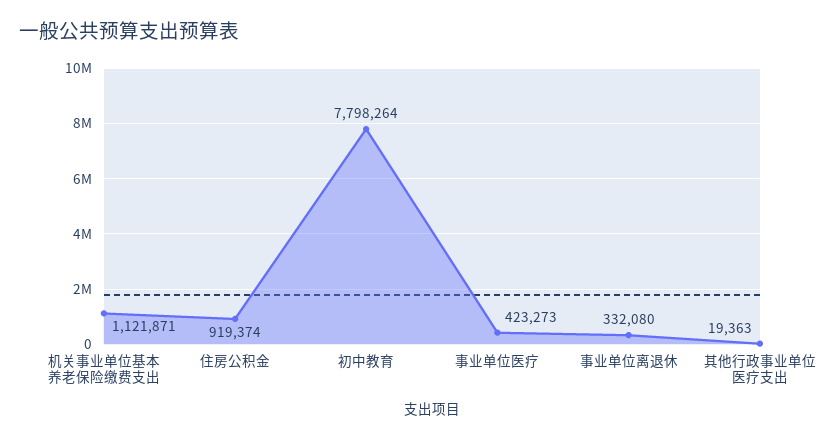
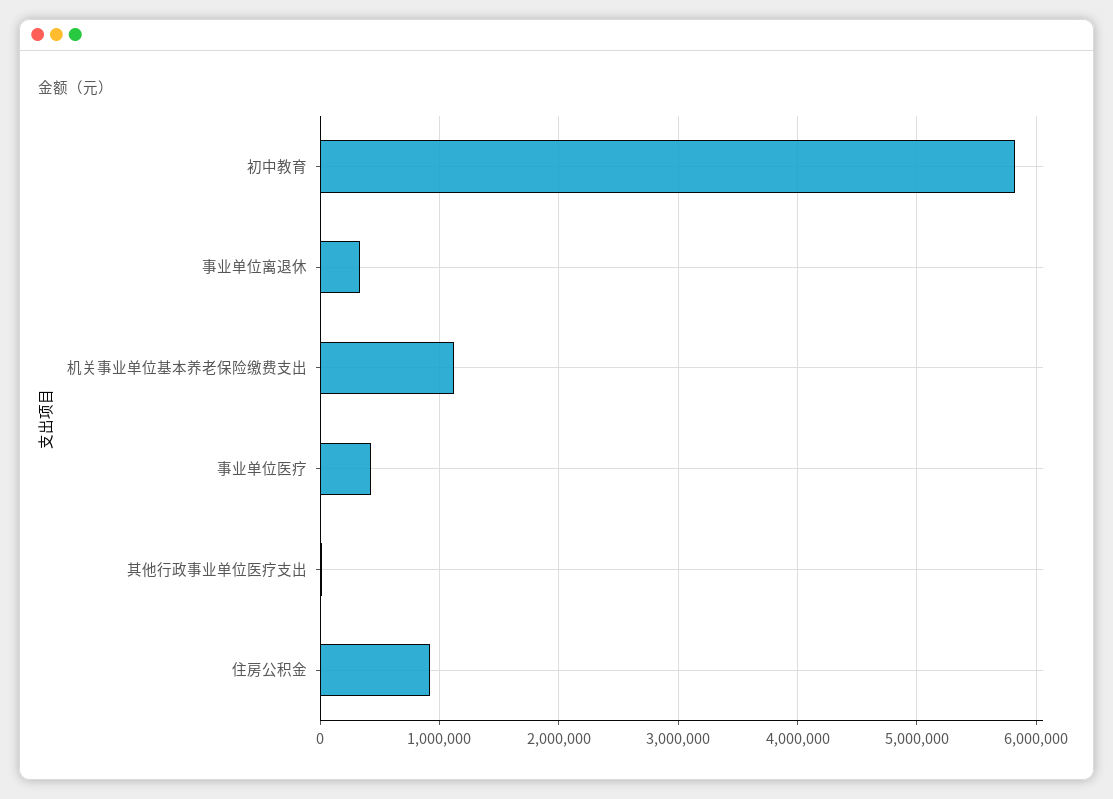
  {
    "机关事业单位基本养老保险缴费支出": 1121871,
    "住房公积金": 919374,
-   "初中教育": 7798264,
+   "初中教育": 5800000,
    "事业单位医疗": 423273,
    "事业单位离退休": 332080,
    "其他行政事业单位医疗支出": 19363
  }

